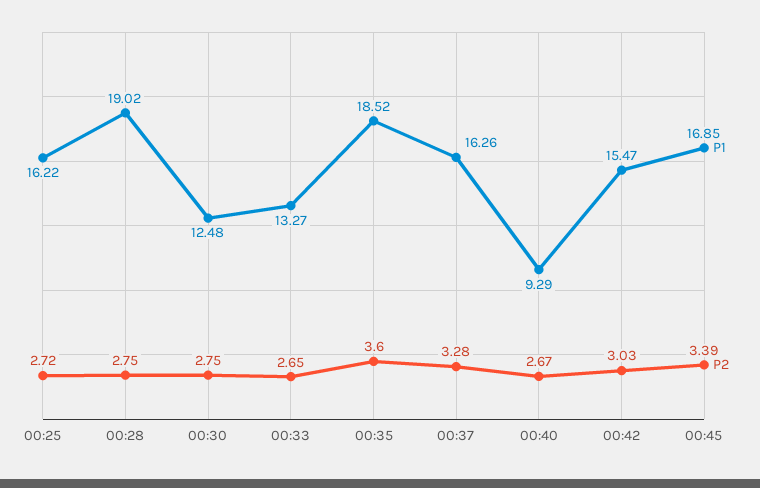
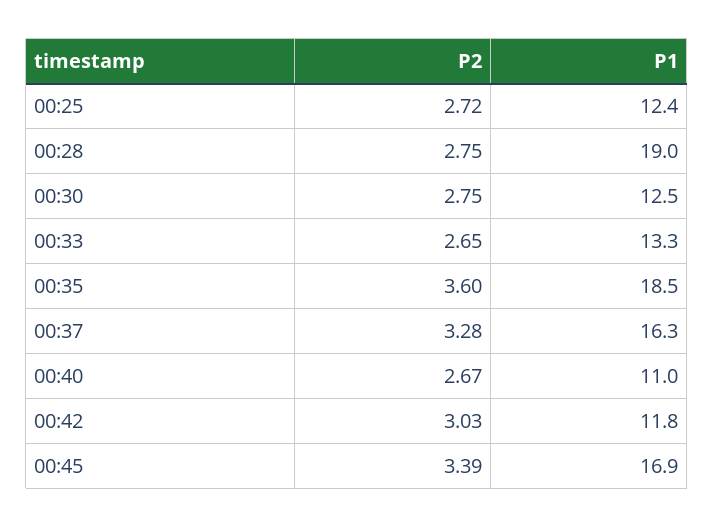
  {
    "P1": {
-     "00:25": 16.22,
+     "00:25": 12.4,
      "00:28": 19.02,
      "00:30": 12.48,
      "00:33": 13.27,
      "00:35": 18.52,
      "00:37": 16.26,
-     "00:40": 9.29,
+     "00:40": 11,
-     "00:42": 15.47,
+     "00:42": 11.8,
      "00:45": 16.85
    },
    "P2": {
      "00:25": 2.72,
      "00:28": 2.75,
      "00:30": 2.75,
      "00:33": 2.65,
      "00:35": 3.6,
      "00:37": 3.28,
      "00:40": 2.67,
      "00:42": 3.03,
      "00:45": 3.39
    }
  }

